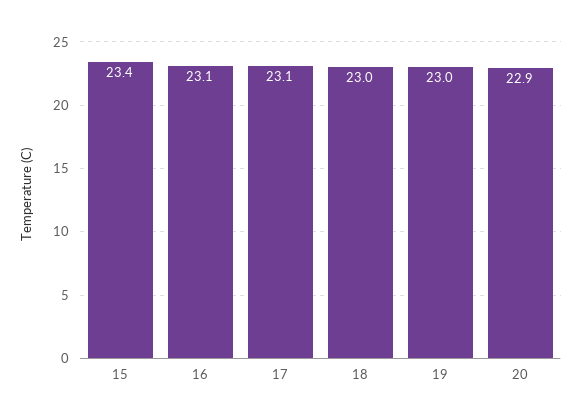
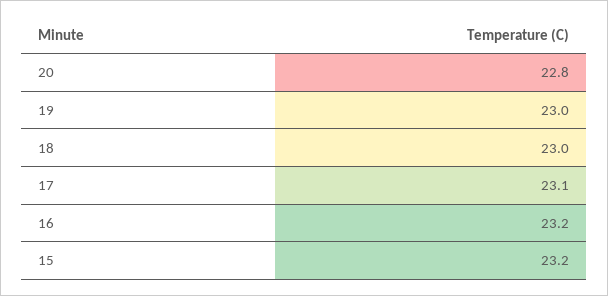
  {
-   "15": 23.4,
+   "15": 23.2,
-   "16": 23.1,
+   "16": 23.2,
    "17": 23.1,
    "18": 23,
    "19": 23,
-   "20": 22.9
+   "20": 22.8
  }

